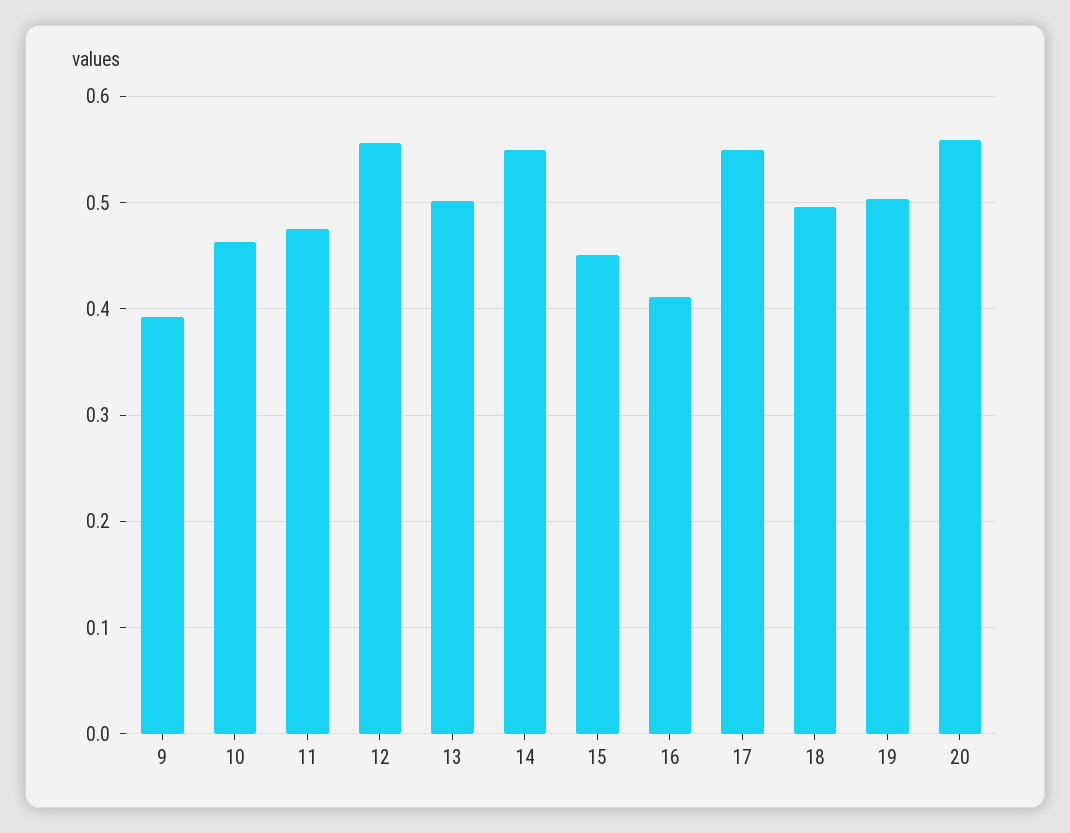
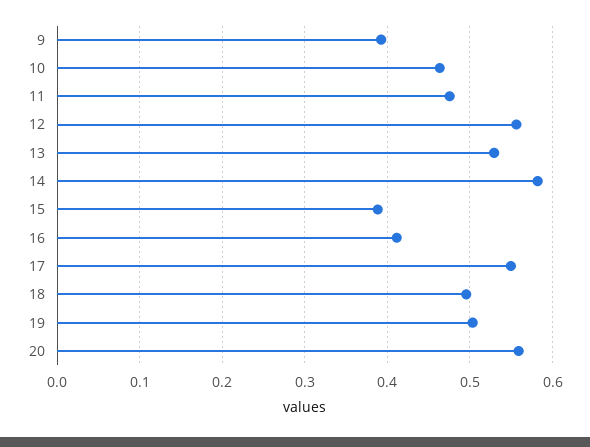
  {
    "9": 0.39,
    "10": 0.46,
    "11": 0.48,
    "12": 0.56,
-   "13": 0.5,
+   "13": 0.53,
-   "14": 0.55,
+   "14": 0.58,
-   "15": 0.45,
+   "15": 0.39,
    "16": 0.41,
    "17": 0.55,
    "18": 0.5,
    "19": 0.5,
    "20": 0.56
  }

